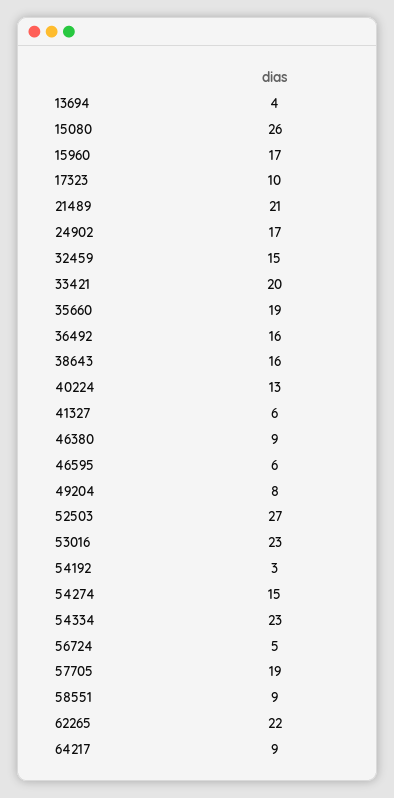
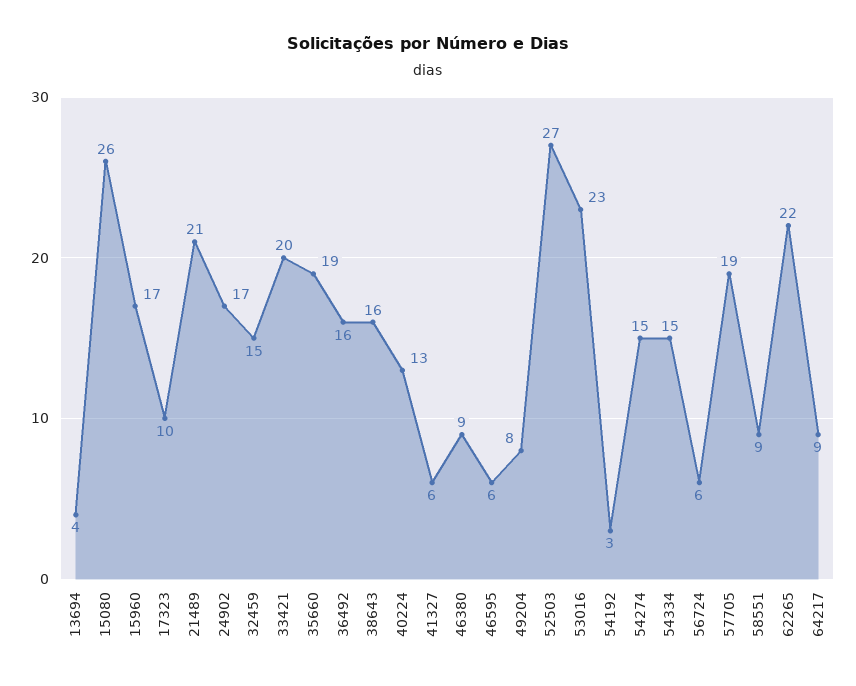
  {
    "13694": 4,
    "15080": 26,
    "15960": 17,
    "17323": 10,
    "21489": 21,
    "24902": 17,
    "32459": 15,
    "33421": 20,
    "35660": 19,
    "36492": 16,
    "38643": 16,
    "40224": 13,
    "41327": 6,
    "46380": 9,
    "46595": 6,
    "49204": 8,
    "52503": 27,
    "53016": 23,
    "54192": 3,
    "54274": 15,
-   "54334": 23,
+   "54334": 15,
-   "56724": 5,
+   "56724": 6,
    "57705": 19,
    "58551": 9,
    "62265": 22,
    "64217": 9
  }

